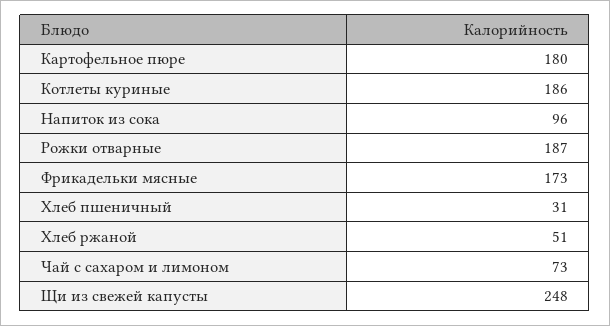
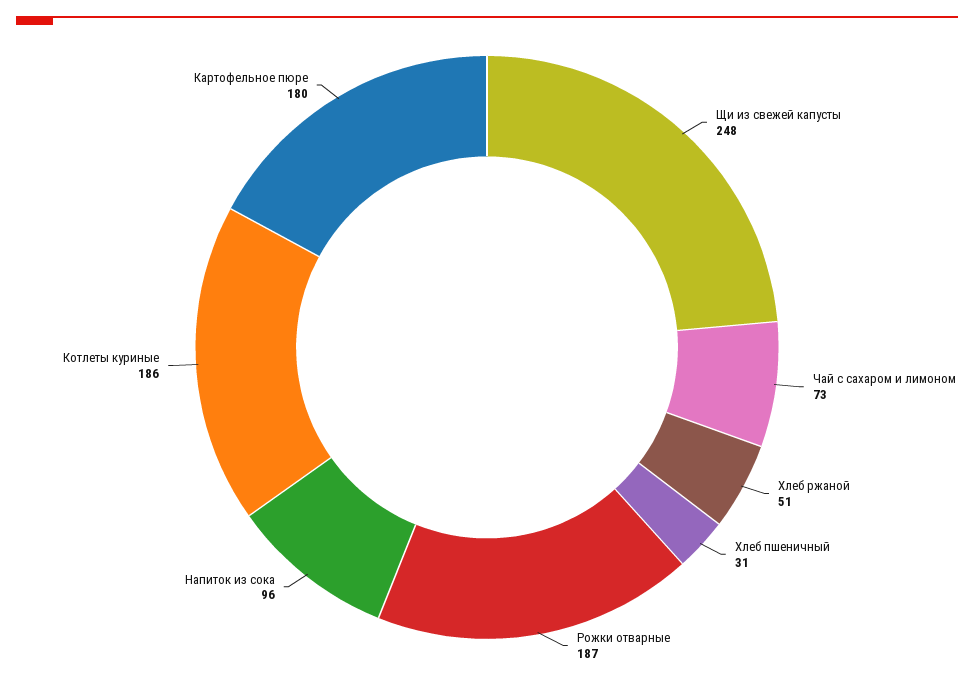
  {
    "Картофельное пюре": 180,
    "Котлеты куриные": 186,
    "Напиток из сока": 96,
    "Рожки отварные": 187,
-   "Фрикадельки мясные": 173,
    "Хлеб пшеничный": 31,
    "Хлеб ржаной": 51,
    "Чай с сахаром и лимоном": 73,
    "Щи из свежей капусты": 248
  }

